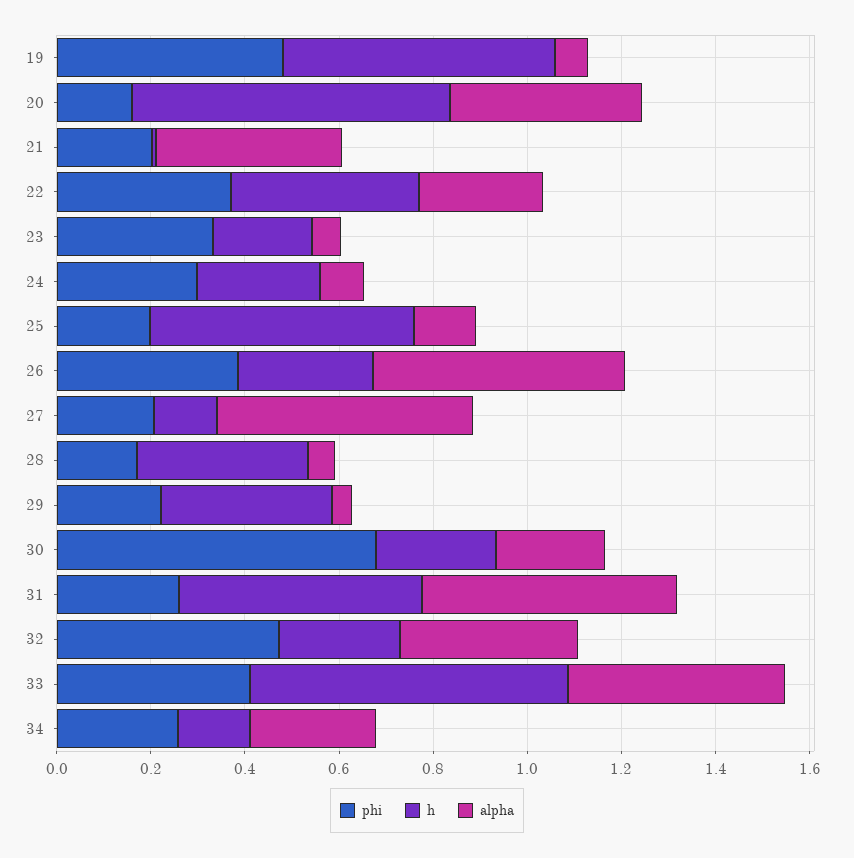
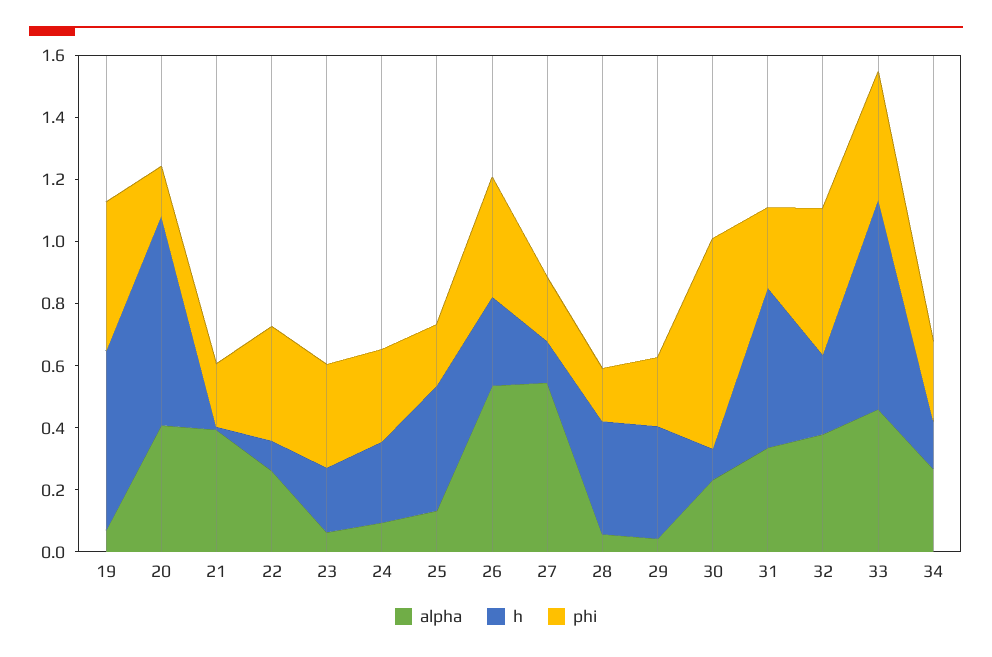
  {
    "phi": {
      "19": 0.5,
      "20": 0.15,
      "21": 0.2,
      "22": 0.35,
      "23": 0.35,
      "24": 0.3,
      "25": 0.2,
      "26": 0.4,
      "27": 0.2,
      "28": 0.15,
      "29": 0.2,
      "30": 0.7,
      "31": 0.25,
      "32": 0.45,
      "33": 0.4,
      "34": 0.25
    },
    "h": {
      "19": 0.6,
      "20": 0.7,
      "21": 0,
-     "22": 0.4,
+     "22": 0.1,
      "23": 0.2,
      "24": 0.25,
-     "25": 0.55,
+     "25": 0.4,
      "26": 0.3,
      "27": 0.15,
      "28": 0.35,
      "29": 0.35,
-     "30": 0.25,
+     "30": 0.1,
      "31": 0.5,
      "32": 0.25,
      "33": 0.7,
      "34": 0.15
    },
    "alpha": {
      "19": 0.05,
      "20": 0.4,
      "21": 0.4,
      "22": 0.25,
      "23": 0.05,
      "24": 0.1,
      "25": 0.15,
      "26": 0.55,
      "27": 0.55,
      "28": 0.05,
      "29": 0.05,
      "30": 0.25,
-     "31": 0.55,
+     "31": 0.35,
      "32": 0.4,
      "33": 0.45,
      "34": 0.25
    }
  }

